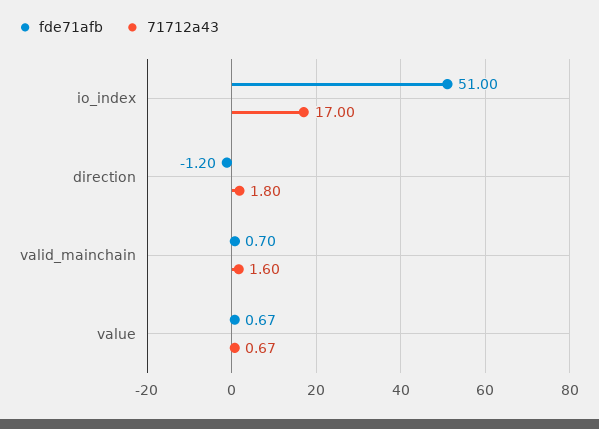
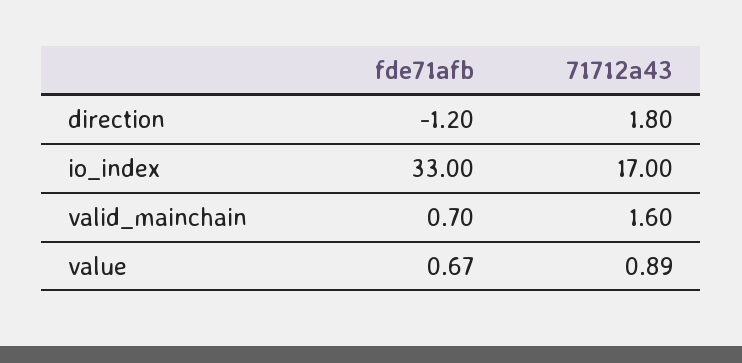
  {
    "fde71afb": {
-     "io_index": 51,
+     "io_index": 33,
      "direction": -1.2,
      "valid_mainchain": 0.7,
      "value": 0.67
    },
    "71712a43": {
      "io_index": 17,
      "direction": 1.8,
      "valid_mainchain": 1.6,
-     "value": 0.67
+     "value": 0.89
    }
  }

